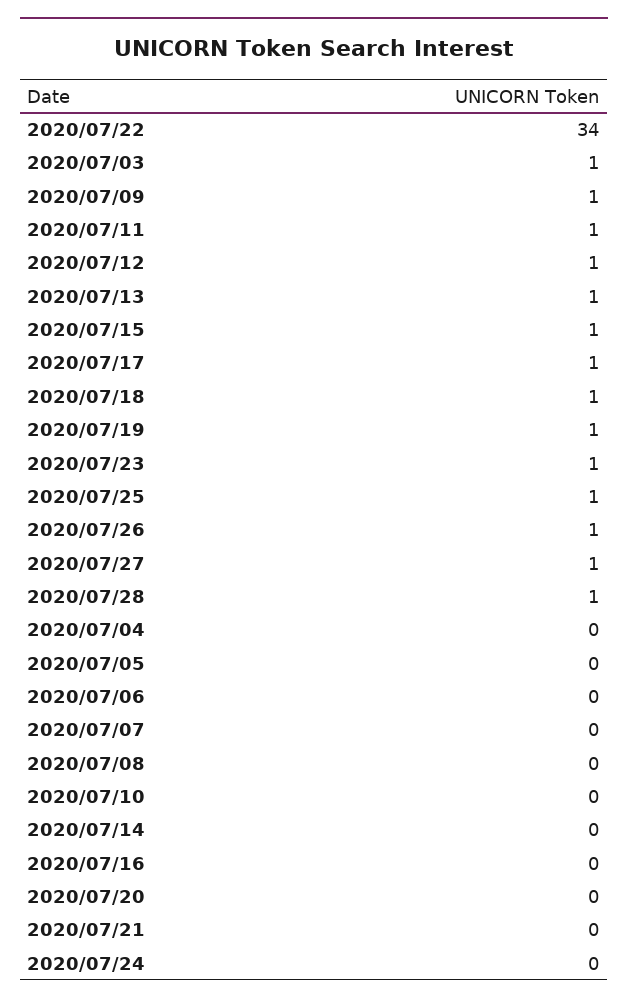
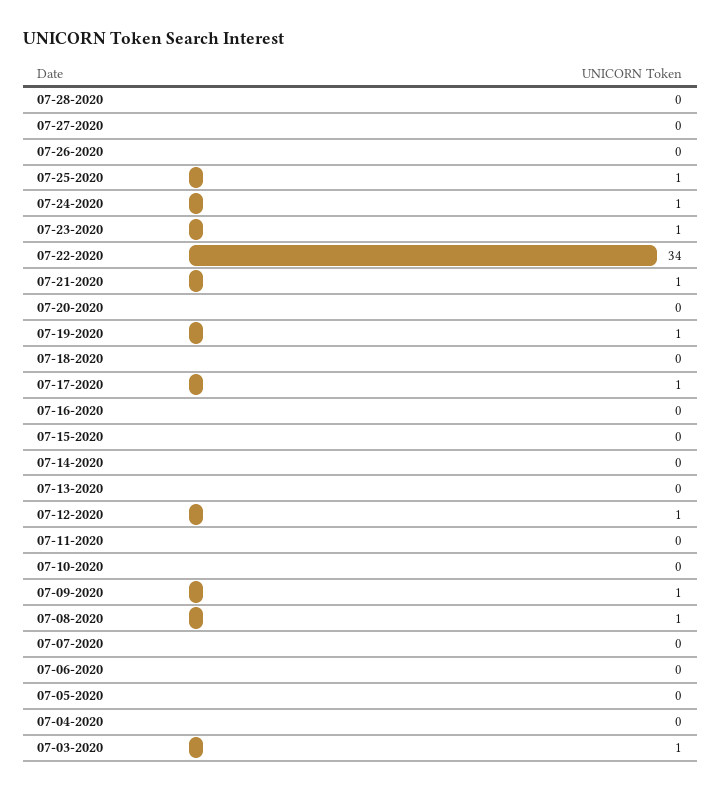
  {
    "2020/07/22": 34,
    "2020/07/03": 1,
    "2020/07/09": 1,
-   "2020/07/11": 1,
+   "2020/07/11": 0,
    "2020/07/12": 1,
-   "2020/07/13": 1,
+   "2020/07/13": 0,
-   "2020/07/15": 1,
+   "2020/07/15": 0,
    "2020/07/17": 1,
-   "2020/07/18": 1,
+   "2020/07/18": 0,
    "2020/07/19": 1,
    "2020/07/23": 1,
    "2020/07/25": 1,
-   "2020/07/26": 1,
+   "2020/07/26": 0,
-   "2020/07/27": 1,
+   "2020/07/27": 0,
-   "2020/07/28": 1,
+   "2020/07/28": 0,
    "2020/07/04": 0,
    "2020/07/05": 0,
    "2020/07/06": 0,
    "2020/07/07": 0,
-   "2020/07/08": 0,
+   "2020/07/08": 1,
    "2020/07/10": 0,
    "2020/07/14": 0,
    "2020/07/16": 0,
    "2020/07/20": 0,
-   "2020/07/21": 0,
+   "2020/07/21": 1,
-   "2020/07/24": 0
+   "2020/07/24": 1
  }

